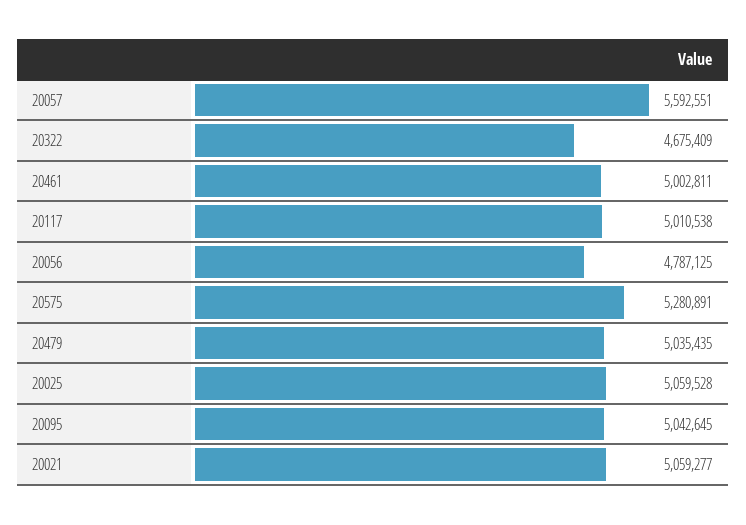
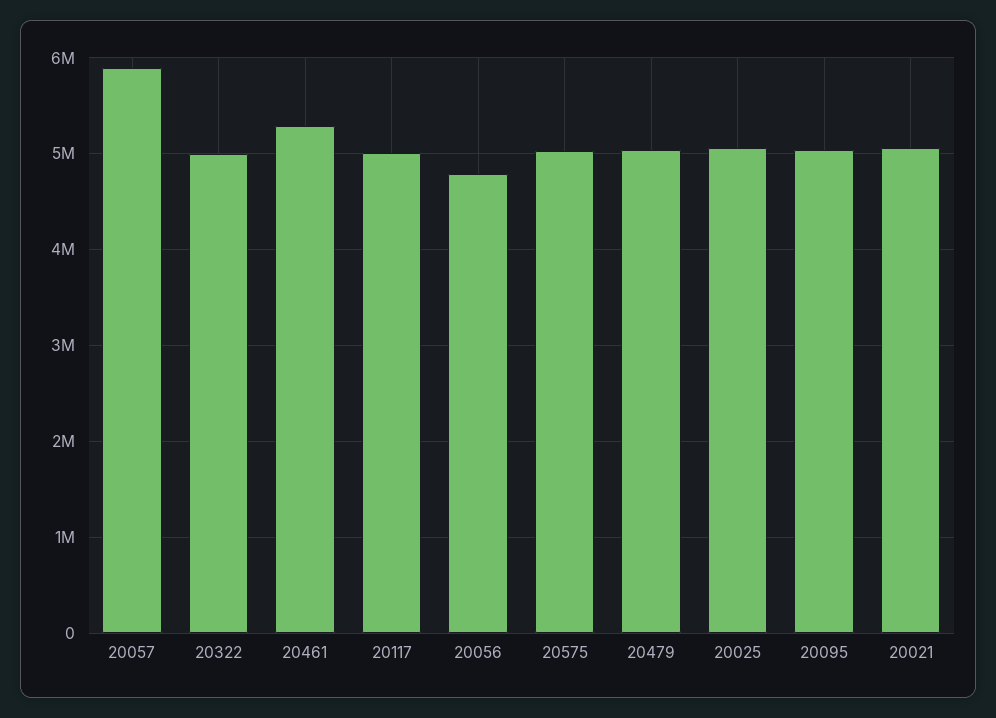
  {
-   "20057": 5592551,
+   "20057": 5900000,
-   "20322": 4675409,
+   "20322": 5000000,
-   "20461": 5002811,
+   "20461": 5300000,
    "20117": 5010538,
    "20056": 4787125,
-   "20575": 5280891,
+   "20575": 5000000,
    "20479": 5035435,
    "20025": 5059528,
    "20095": 5042645,
    "20021": 5059277
  }

